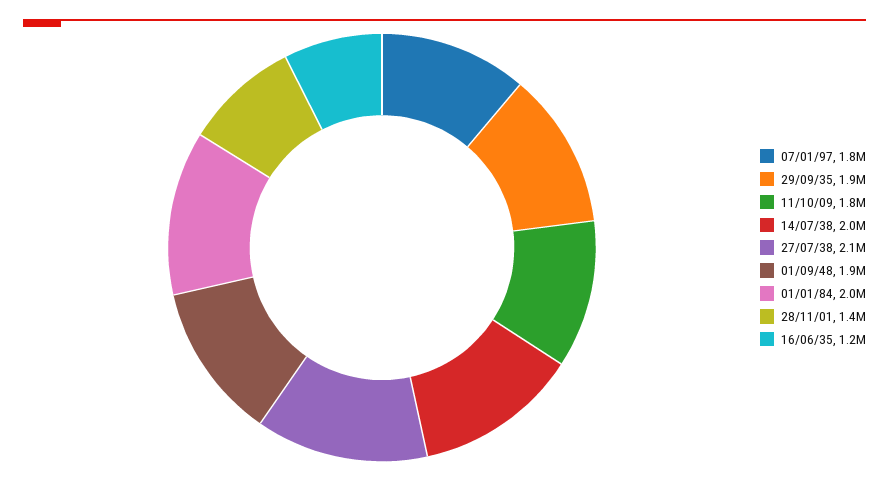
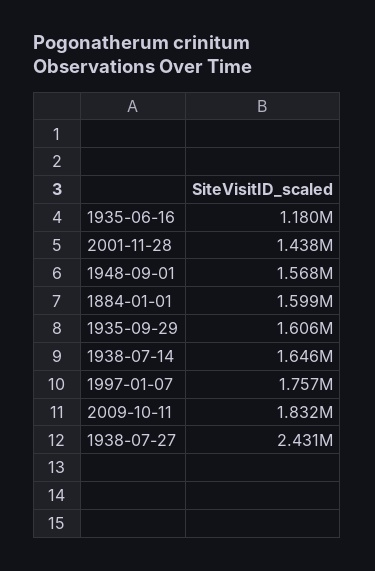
  {
    "07/01/97": 1757000,
-   "29/09/35": 1900000,
+   "29/09/35": 1606000,
    "11/10/09": 1832000,
-   "14/07/38": 2000000,
+   "14/07/38": 1646000,
-   "27/07/38": 2100000,
+   "27/07/38": 2431000,
-   "01/09/48": 1900000,
+   "01/09/48": 1568000,
-   "01/01/84": 2000000,
+   "01/01/84": 1599000,
    "28/11/01": 1438000,
    "16/06/35": 1180000
  }

